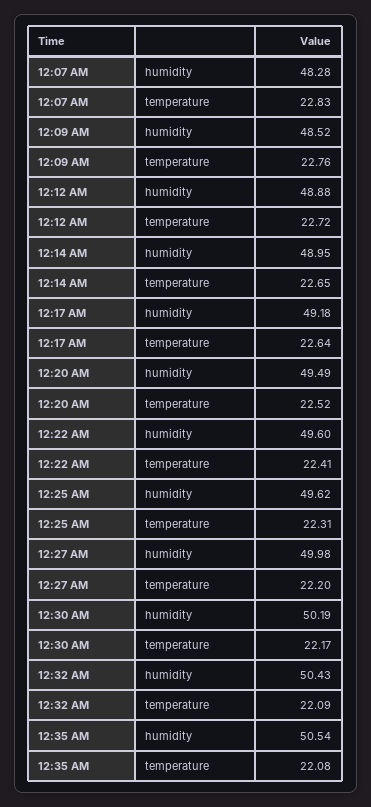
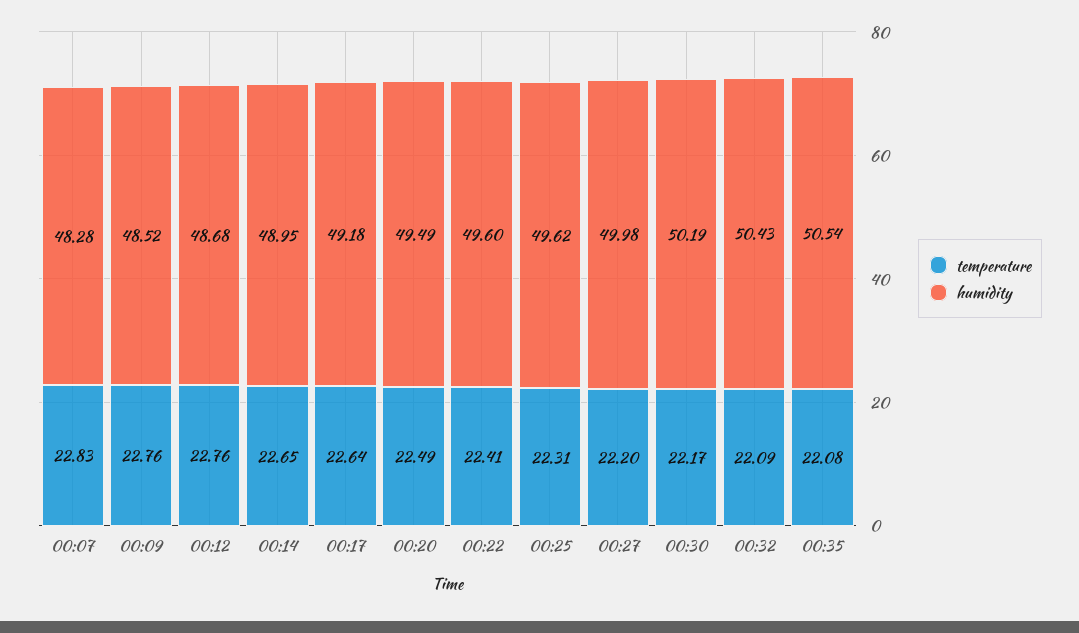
  {
    "humidity": {
      "12:07 AM": 48.28,
      "12:09 AM": 48.52,
-     "12:12 AM": 48.88,
+     "12:12 AM": 48.68,
      "12:14 AM": 48.95,
      "12:17 AM": 49.18,
      "12:20 AM": 49.49,
      "12:22 AM": 49.6,
      "12:25 AM": 49.62,
      "12:27 AM": 49.98,
      "12:30 AM": 50.19,
      "12:32 AM": 50.43,
      "12:35 AM": 50.54
    },
    "temperature": {
      "12:07 AM": 22.83,
      "12:09 AM": 22.76,
-     "12:12 AM": 22.72,
+     "12:12 AM": 22.76,
      "12:14 AM": 22.65,
      "12:17 AM": 22.64,
-     "12:20 AM": 22.52,
+     "12:20 AM": 22.49,
      "12:22 AM": 22.41,
      "12:25 AM": 22.31,
      "12:27 AM": 22.2,
      "12:30 AM": 22.17,
      "12:32 AM": 22.09,
      "12:35 AM": 22.08
    }
  }

